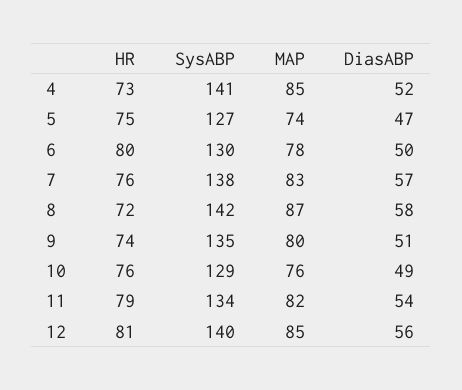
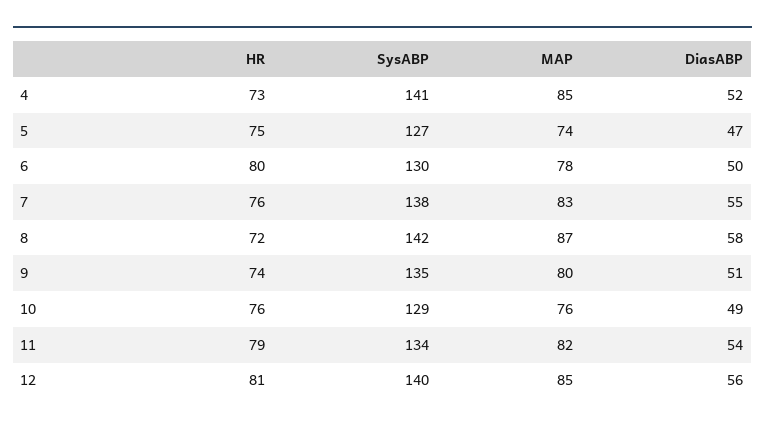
  {
    "HR": {
      "4": 73,
      "5": 75,
      "6": 80,
      "7": 76,
      "8": 72,
      "9": 74,
      "10": 76,
      "11": 79,
      "12": 81
    },
    "SysABP": {
      "4": 141,
      "5": 127,
      "6": 130,
      "7": 138,
      "8": 142,
      "9": 135,
      "10": 129,
      "11": 134,
      "12": 140
    },
    "MAP": {
      "4": 85,
      "5": 74,
      "6": 78,
      "7": 83,
      "8": 87,
      "9": 80,
      "10": 76,
      "11": 82,
      "12": 85
    },
    "DiasABP": {
      "4": 52,
      "5": 47,
      "6": 50,
-     "7": 57,
+     "7": 55,
      "8": 58,
      "9": 51,
      "10": 49,
      "11": 54,
      "12": 56
    }
  }

